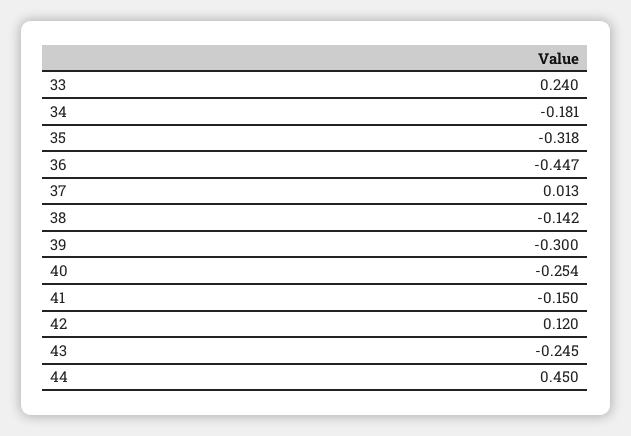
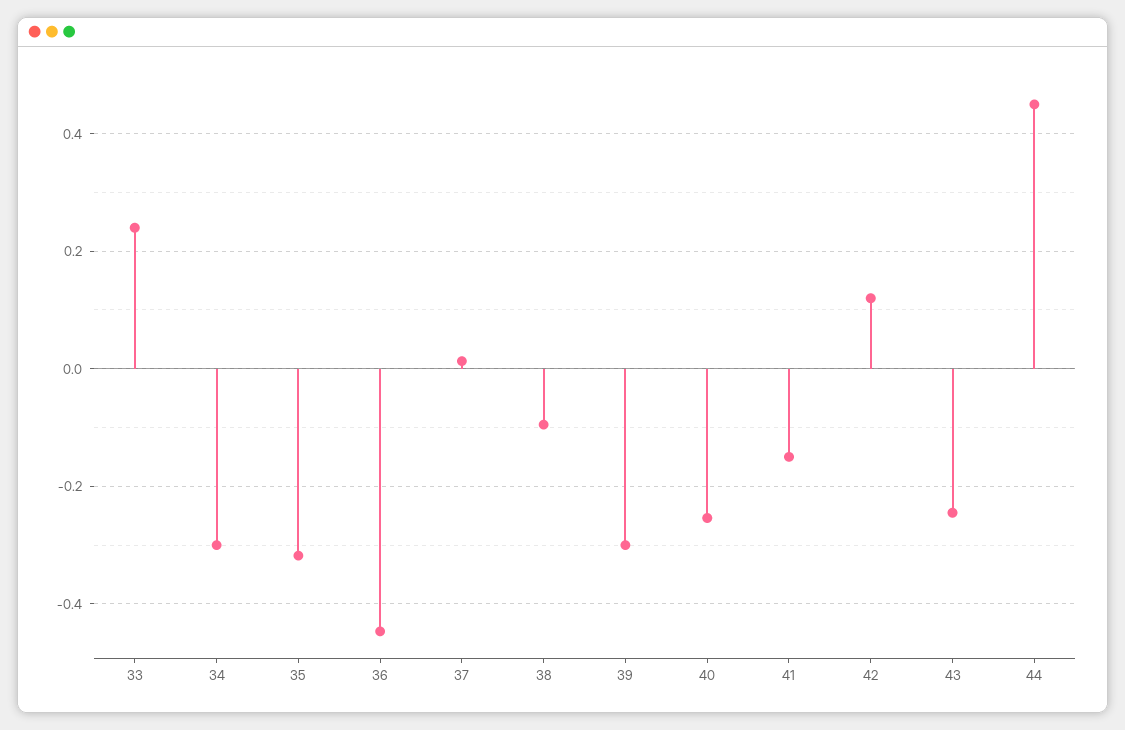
  {
    "33": 0.24,
-   "34": -0.181,
+   "34": -0.3,
    "35": -0.318,
    "36": -0.447,
    "37": 0.013,
-   "38": -0.142,
+   "38": -0.1,
    "39": -0.3,
    "40": -0.254,
    "41": -0.15,
    "42": 0.12,
    "43": -0.245,
    "44": 0.45
  }

